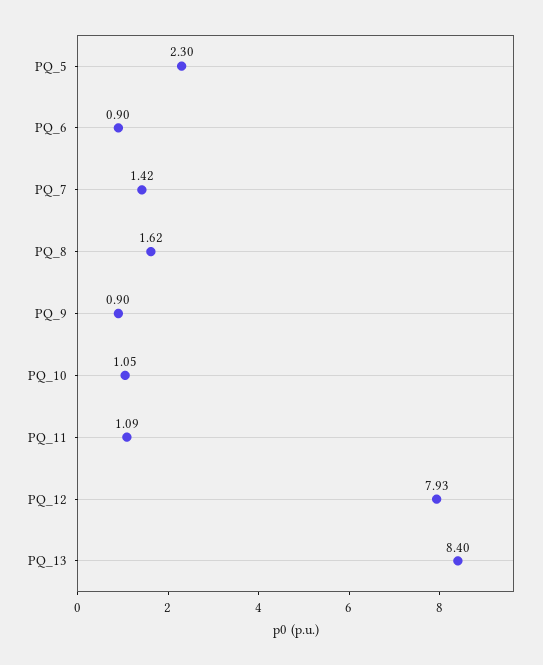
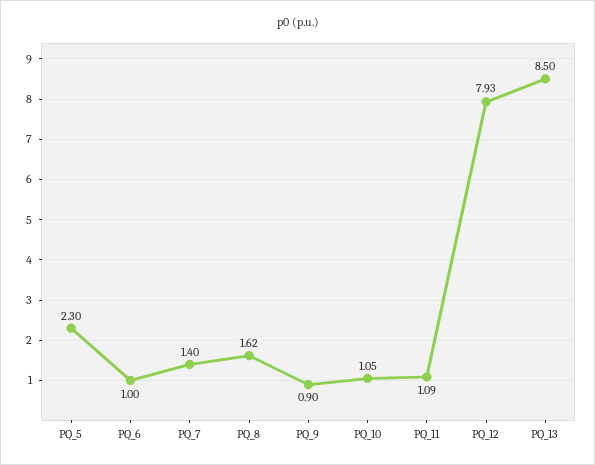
  {
    "PQ_5": 2.3,
-   "PQ_6": 0.9,
+   "PQ_6": 1,
-   "PQ_7": 1.42,
+   "PQ_7": 1.4,
    "PQ_8": 1.62,
    "PQ_9": 0.9,
    "PQ_10": 1.05,
    "PQ_11": 1.09,
    "PQ_12": 7.93,
-   "PQ_13": 8.4
+   "PQ_13": 8.5
  }

